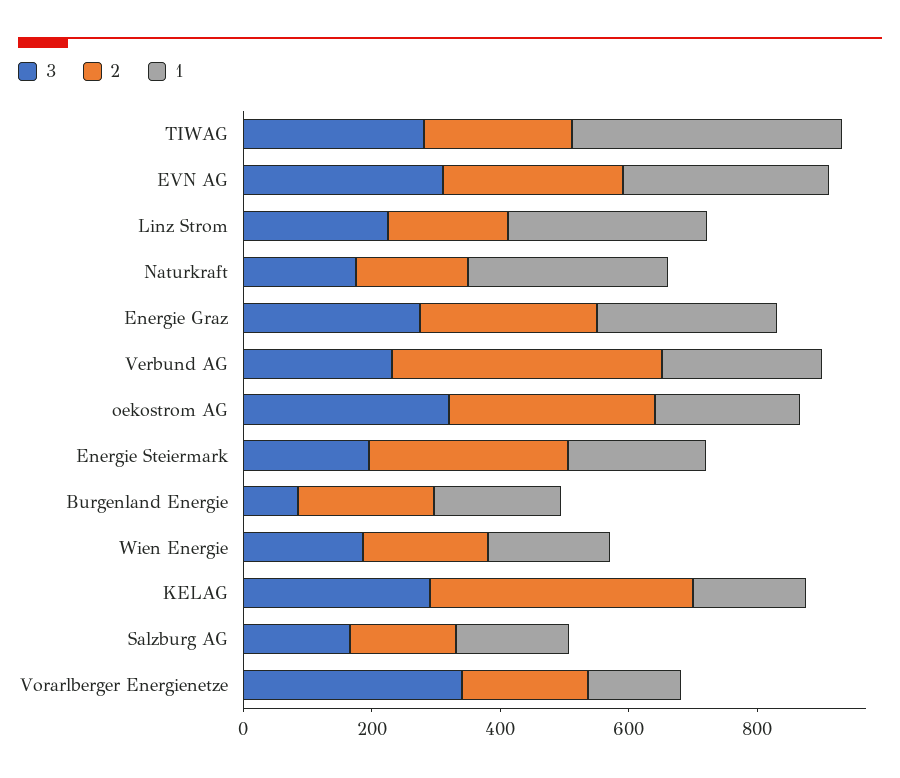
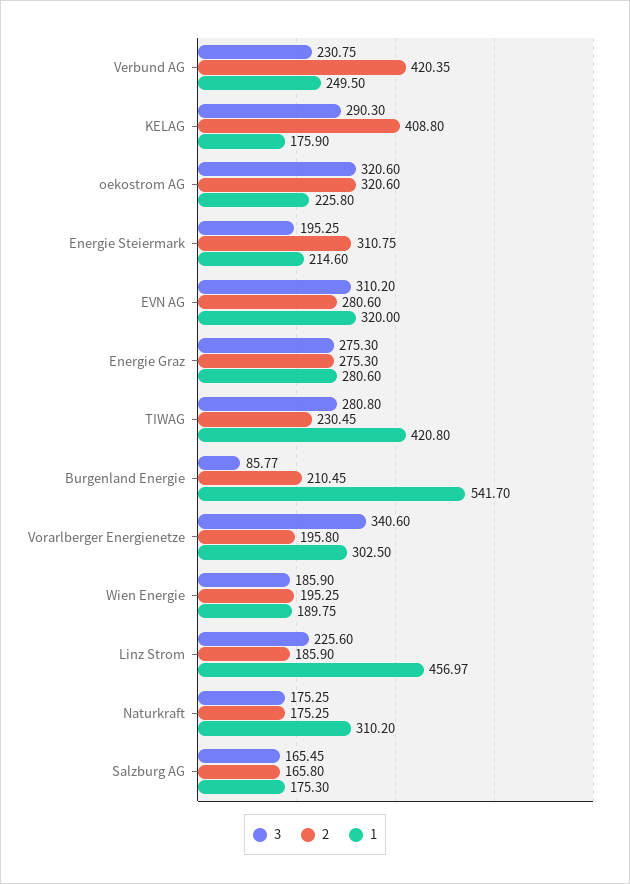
  {
    "3": {
      "TIWAG": 280.8,
      "EVN AG": 310.2,
      "Linz Strom": 225.6,
      "Naturkraft": 175.25,
      "Energie Graz": 275.3,
      "Verbund AG": 230.75,
      "oekostrom AG": 320.6,
      "Energie Steiermark": 195.25,
      "Burgenland Energie": 85.77,
      "Wien Energie": 185.9,
      "KELAG": 290.3,
      "Salzburg AG": 165.45,
      "Vorarlberger Energienetze": 340.6
    },
    "2": {
      "TIWAG": 230.45,
      "EVN AG": 280.6,
      "Linz Strom": 185.9,
      "Naturkraft": 175.25,
      "Energie Graz": 275.3,
      "Verbund AG": 420.35,
      "oekostrom AG": 320.6,
      "Energie Steiermark": 310.75,
      "Burgenland Energie": 210.45,
      "Wien Energie": 195.25,
      "KELAG": 408.8,
      "Salzburg AG": 165.8,
      "Vorarlberger Energienetze": 195.8
    },
    "1": {
      "TIWAG": 420.8,
      "EVN AG": 320,
-     "Linz Strom": 300,
+     "Linz Strom": 456.97,
      "Naturkraft": 310.2,
      "Energie Graz": 280.6,
      "Verbund AG": 249.5,
      "oekostrom AG": 225.8,
      "Energie Steiermark": 214.6,
-     "Burgenland Energie": 200,
+     "Burgenland Energie": 541.7,
      "Wien Energie": 189.75,
      "KELAG": 175.9,
      "Salzburg AG": 175.3,
-     "Vorarlberger Energienetze": 150
+     "Vorarlberger Energienetze": 302.5
    }
  }

